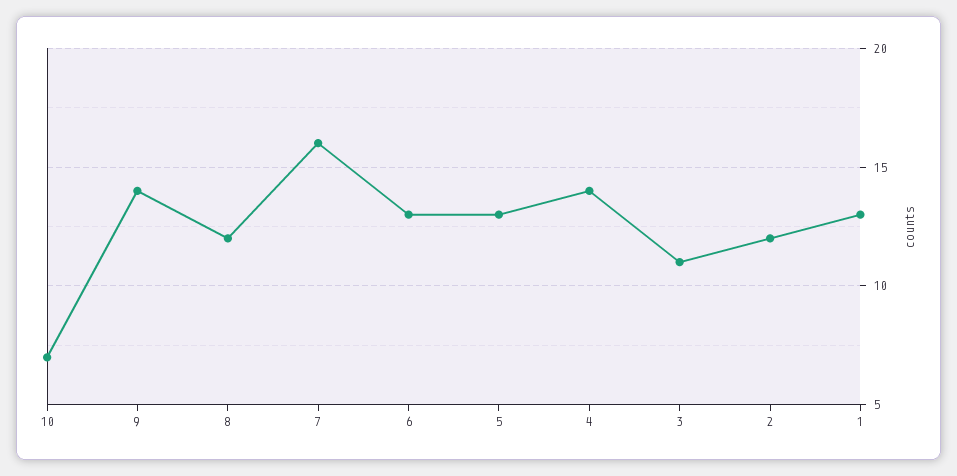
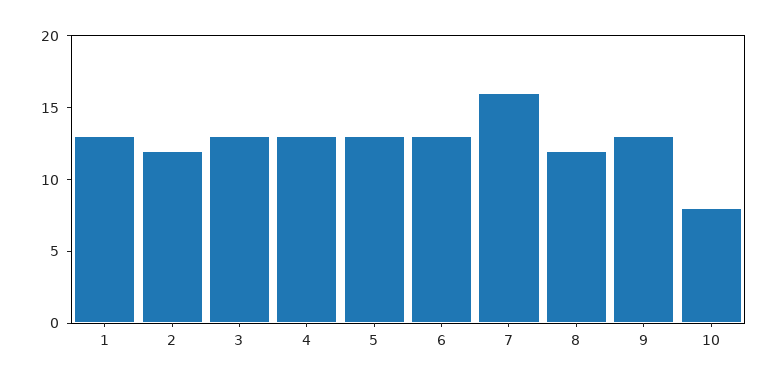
  {
-   "10": 7,
+   "10": 8,
-   "9": 14,
+   "9": 13,
    "8": 12,
    "7": 16,
    "6": 13,
    "5": 13,
-   "4": 14,
+   "4": 13,
-   "3": 11,
+   "3": 13,
    "2": 12,
    "1": 13
  }

